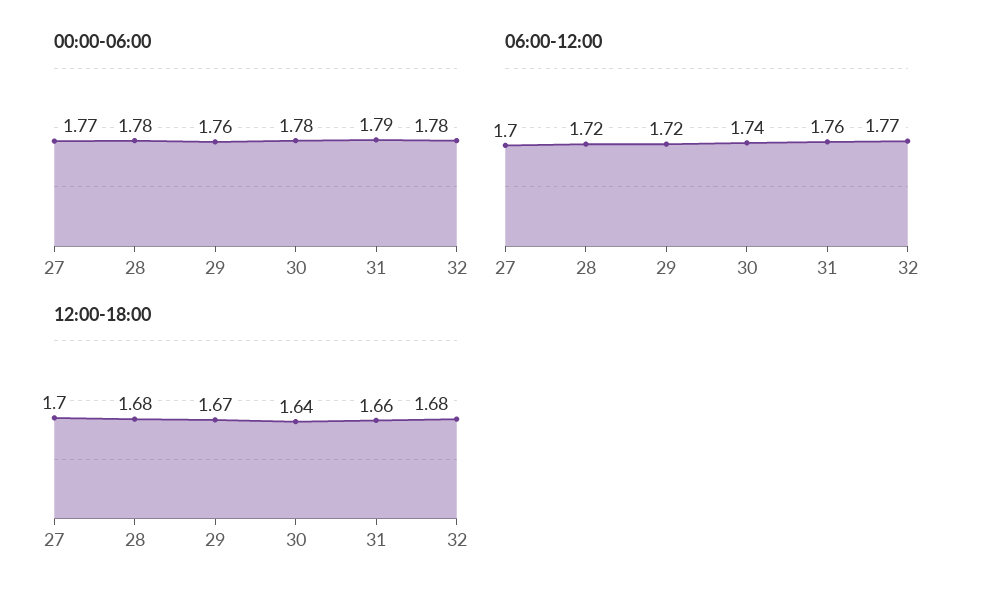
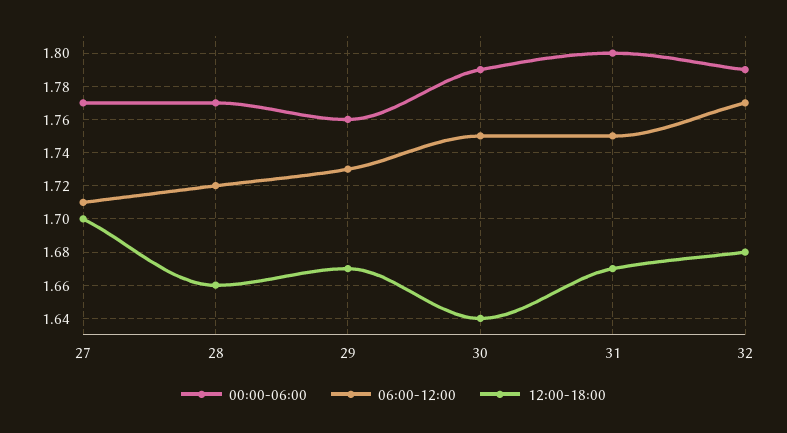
  {
    "00:00-06:00": {
      "27": 1.77,
-     "28": 1.78,
+     "28": 1.77,
      "29": 1.76,
-     "30": 1.78,
+     "30": 1.79,
-     "31": 1.79,
+     "31": 1.8,
-     "32": 1.78
+     "32": 1.79
    },
    "06:00-12:00": {
-     "27": 1.7,
+     "27": 1.71,
      "28": 1.72,
-     "29": 1.72,
+     "29": 1.73,
-     "30": 1.74,
+     "30": 1.75,
-     "31": 1.76,
+     "31": 1.75,
      "32": 1.77
    },
    "12:00-18:00": {
      "27": 1.7,
-     "28": 1.68,
+     "28": 1.66,
      "29": 1.67,
      "30": 1.64,
-     "31": 1.66,
+     "31": 1.67,
      "32": 1.68
    }
  }

